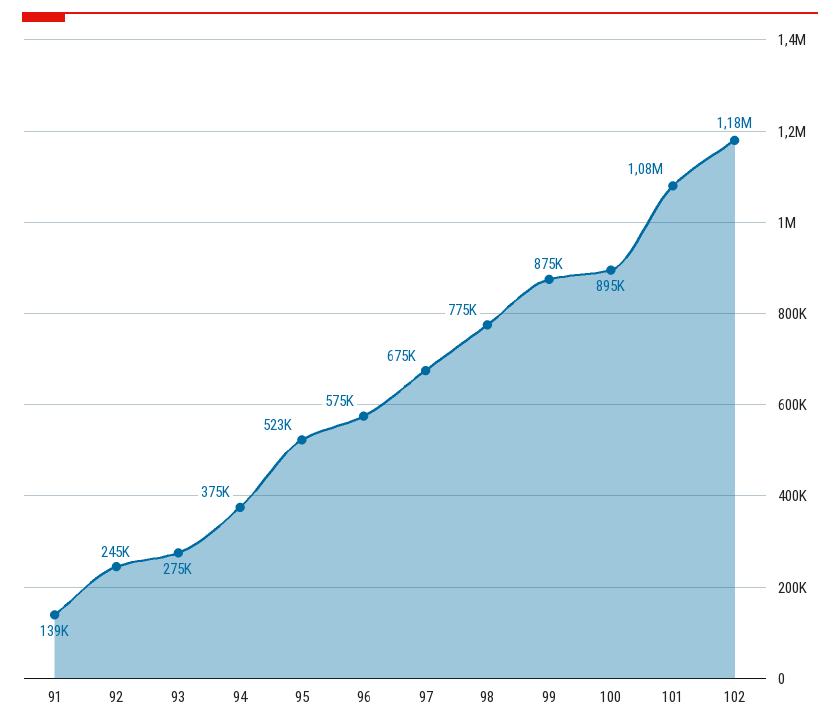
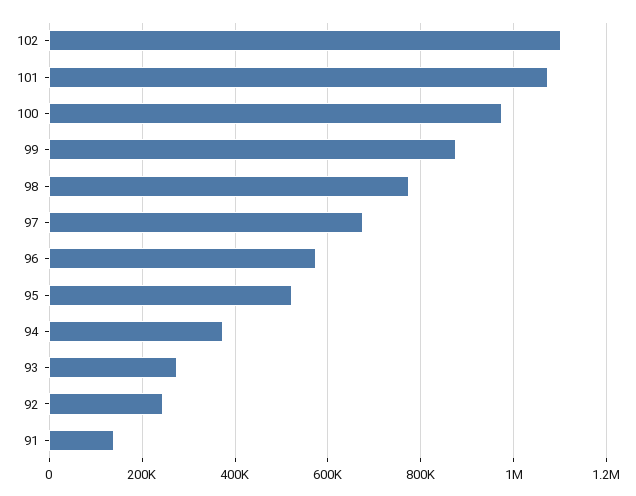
  {
    "91": 139000,
    "92": 245000,
    "93": 275000,
    "94": 375000,
    "95": 523000,
    "96": 575000,
    "97": 675000,
    "98": 775000,
    "99": 875000,
-   "100": 895000,
+   "100": 980000,
    "101": 1080000,
-   "102": 1180000
+   "102": 1100000
  }

